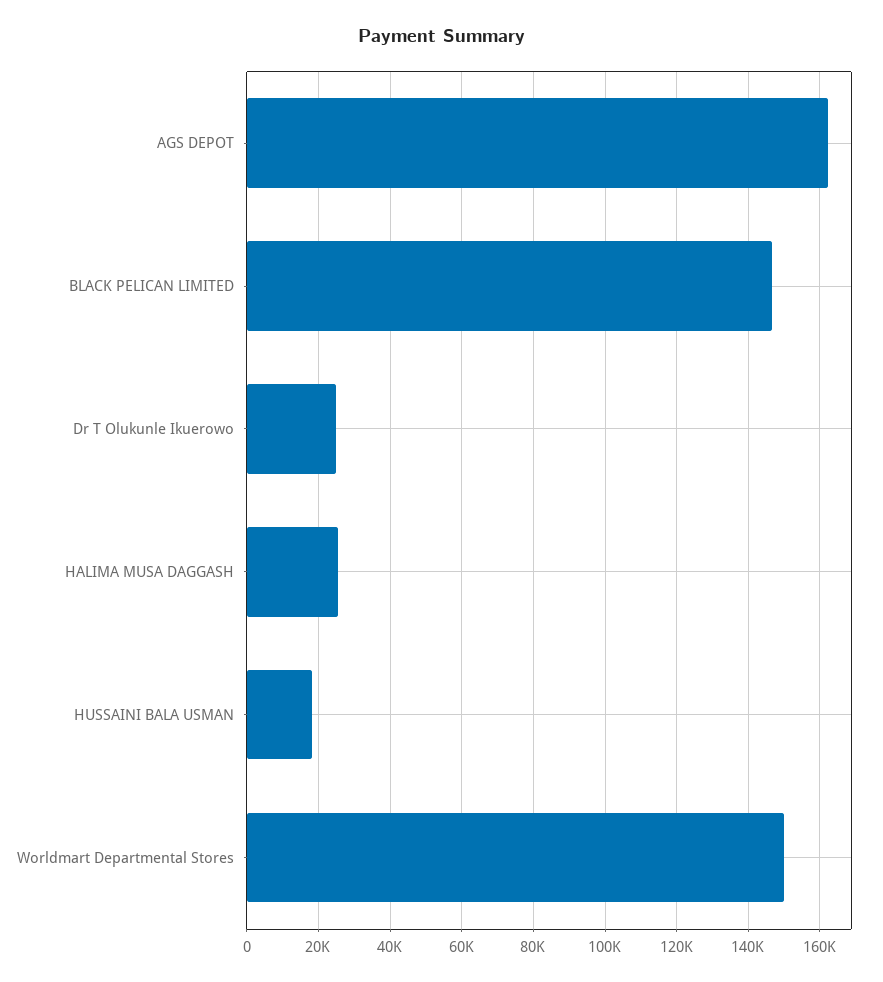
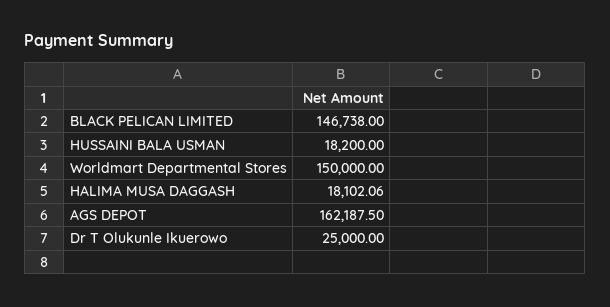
  {
    "AGS DEPOT": 162187.5,
    "BLACK PELICAN LIMITED": 146738,
    "Dr T Olukunle Ikuerowo": 25000,
-   "HALIMA MUSA DAGGASH": 26000,
+   "HALIMA MUSA DAGGASH": 18102.06,
    "HUSSAINI BALA USMAN": 18200,
    "Worldmart Departmental Stores": 150000
  }

